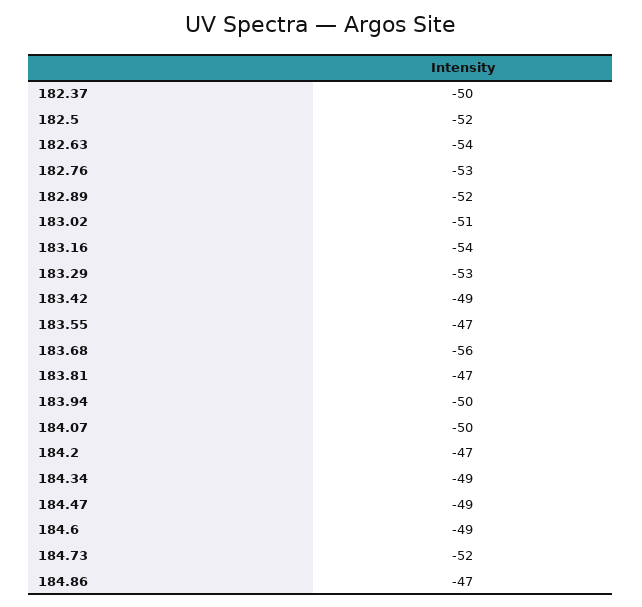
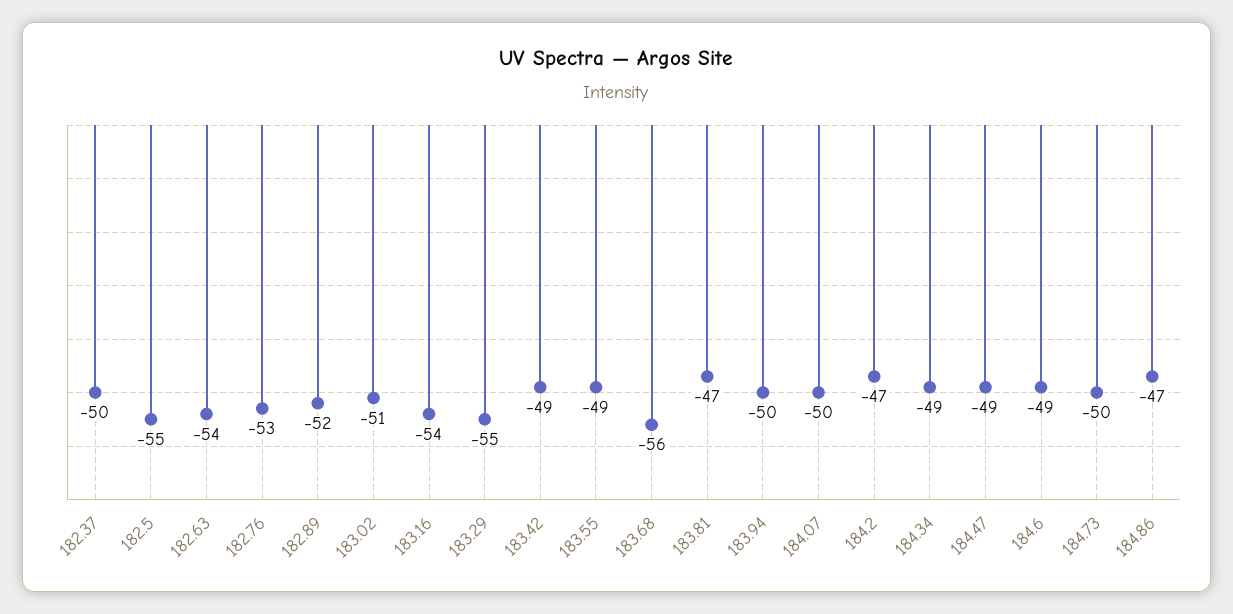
  {
    "182.37": -50,
-   "182.5": -52,
+   "182.5": -55,
    "182.63": -54,
    "182.76": -53,
    "182.89": -52,
    "183.02": -51,
    "183.16": -54,
-   "183.29": -53,
+   "183.29": -55,
    "183.42": -49,
-   "183.55": -47,
+   "183.55": -49,
    "183.68": -56,
    "183.81": -47,
    "183.94": -50,
    "184.07": -50,
    "184.2": -47,
    "184.34": -49,
    "184.47": -49,
    "184.6": -49,
-   "184.73": -52,
+   "184.73": -50,
    "184.86": -47
  }

